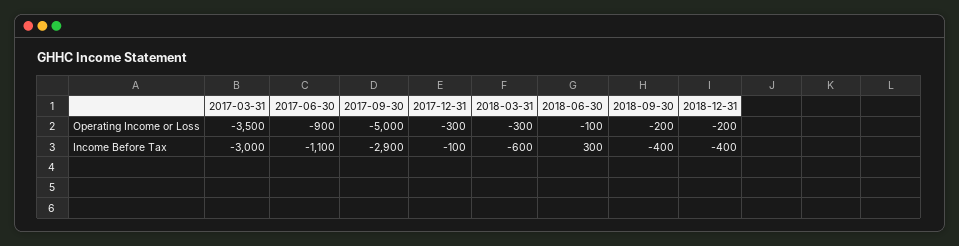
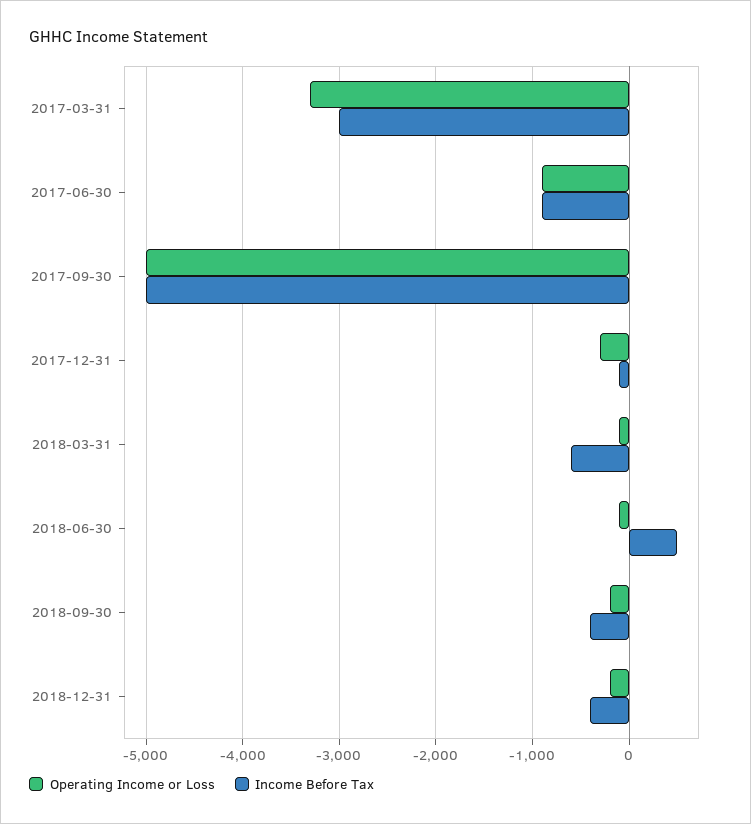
  {
    "Operating Income or Loss": {
-     "2017-03-31": -3500,
+     "2017-03-31": -3300,
      "2017-06-30": -900,
      "2017-09-30": -5000,
      "2017-12-31": -300,
-     "2018-03-31": -300,
+     "2018-03-31": -100,
      "2018-06-30": -100,
      "2018-09-30": -200,
      "2018-12-31": -200
    },
    "Income Before Tax": {
      "2017-03-31": -3000,
-     "2017-06-30": -1100,
+     "2017-06-30": -900,
-     "2017-09-30": -2900,
+     "2017-09-30": -5000,
      "2017-12-31": -100,
      "2018-03-31": -600,
-     "2018-06-30": 300,
+     "2018-06-30": 500,
      "2018-09-30": -400,
      "2018-12-31": -400
    }
  }

